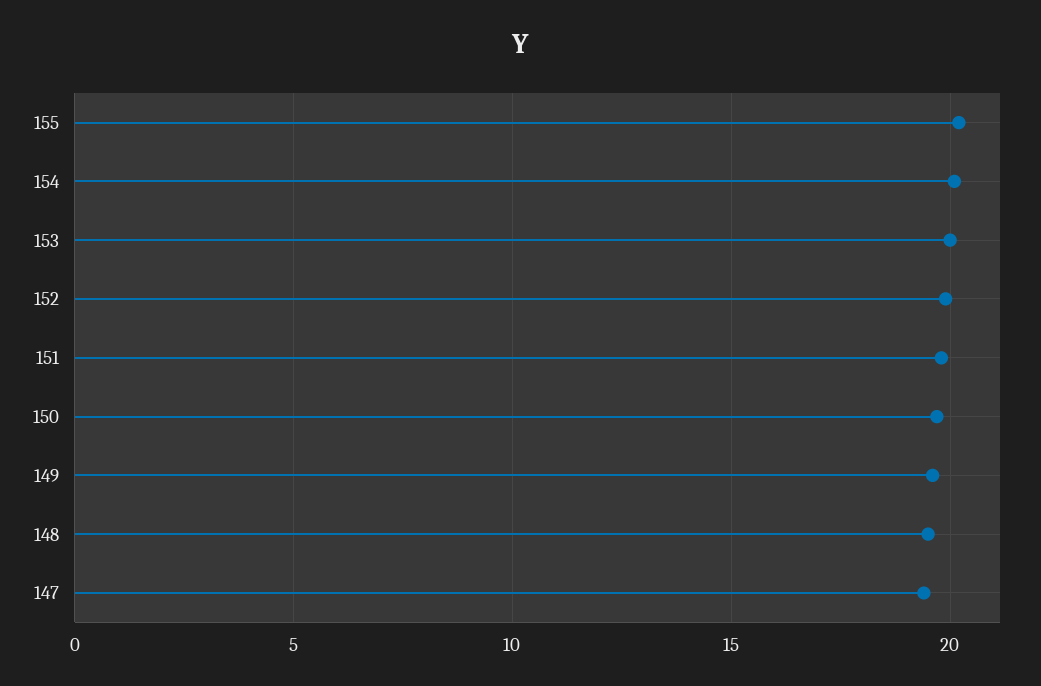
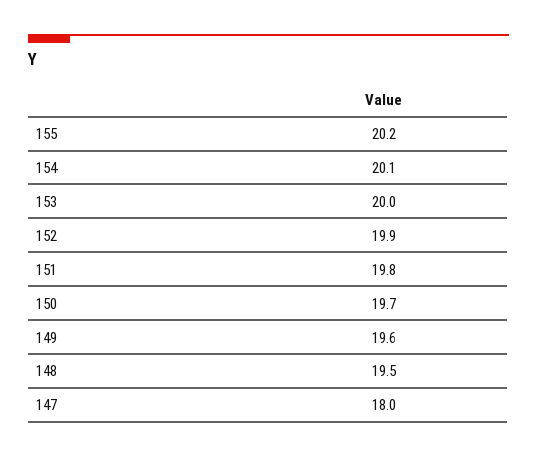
  {
    "155": 20.2,
    "154": 20.1,
    "153": 20,
    "152": 19.9,
    "151": 19.8,
    "150": 19.7,
    "149": 19.6,
    "148": 19.5,
-   "147": 19.5
+   "147": 18
  }

